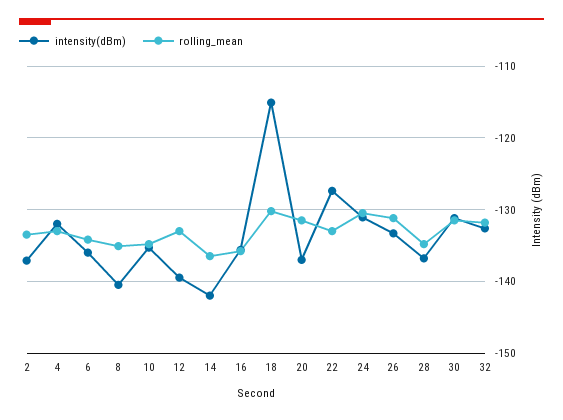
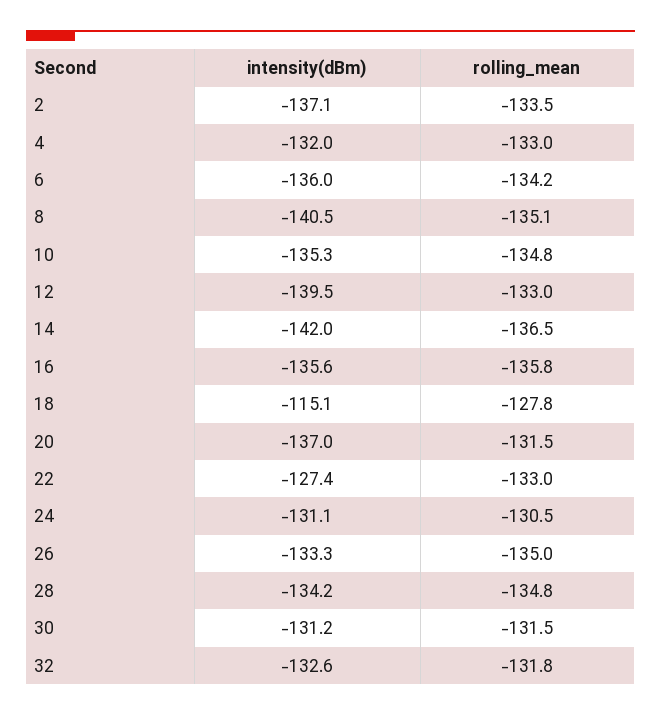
  {
    "intensity(dBm)": {
      "2": -137.1,
      "4": -132,
      "6": -136,
      "8": -140.5,
      "10": -135.3,
      "12": -139.5,
      "14": -142,
      "16": -135.6,
      "18": -115.1,
      "20": -137,
      "22": -127.4,
      "24": -131.1,
      "26": -133.3,
-     "28": -137,
+     "28": -134.2,
      "30": -131.2,
      "32": -132.6
    },
    "rolling_mean": {
      "2": -133.5,
      "4": -133,
      "6": -134.2,
      "8": -135.1,
      "10": -134.8,
      "12": -133,
      "14": -136.5,
      "16": -135.8,
-     "18": -130,
+     "18": -127.8,
      "20": -131.5,
      "22": -133,
      "24": -130.5,
-     "26": -131,
+     "26": -135,
      "28": -134.8,
      "30": -131.5,
      "32": -131.8
    }
  }

